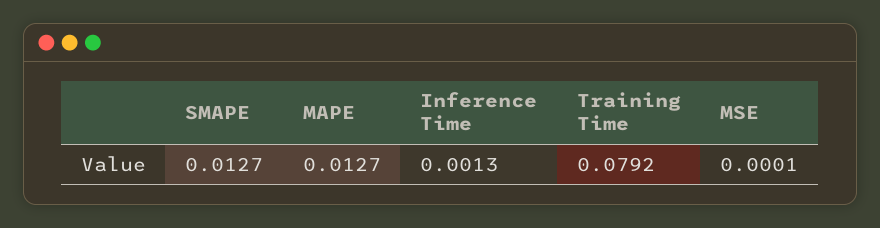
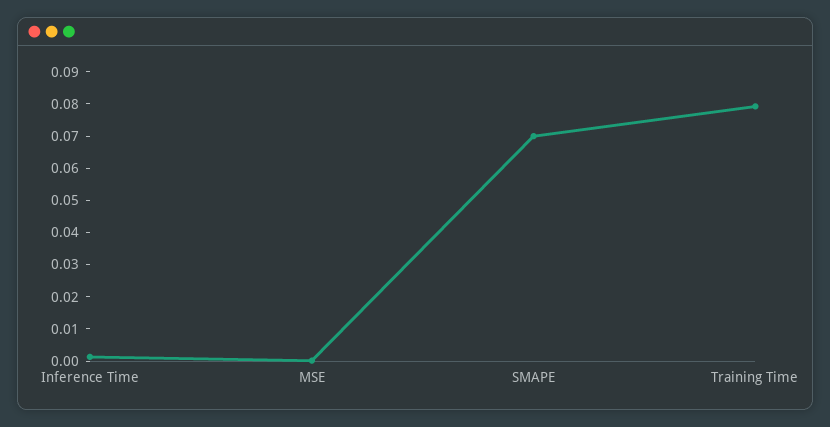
  {
-   "SMAPE": 0.0127,
+   "SMAPE": 0.07,
-   "MAPE": 0.0127,
    "Inference Time": 0.0013,
    "Training Time": 0.0792,
    "MSE": 0.0001
  }

